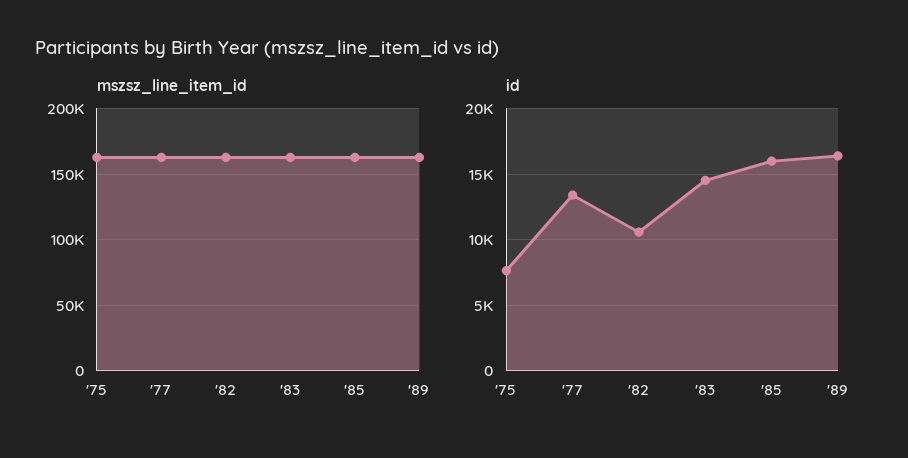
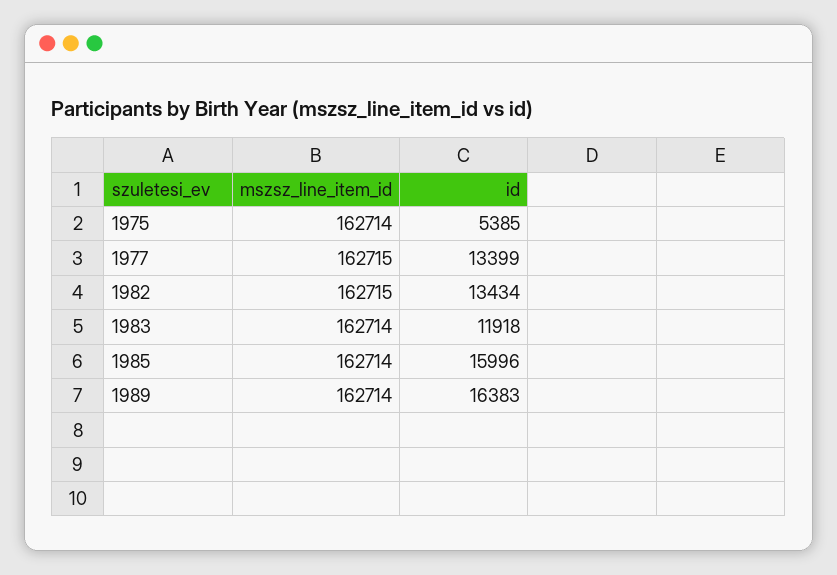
  {
    "mszsz_line_item_id": {
      "'75": 162714,
      "'77": 162715,
      "'82": 162715,
      "'83": 162714,
      "'85": 162714,
      "'89": 162714
    },
    "id": {
-     "'75": 7500,
+     "'75": 5385,
      "'77": 13399,
-     "'82": 10500,
+     "'82": 13434,
-     "'83": 14500,
+     "'83": 11918,
      "'85": 15996,
      "'89": 16383
    }
  }

